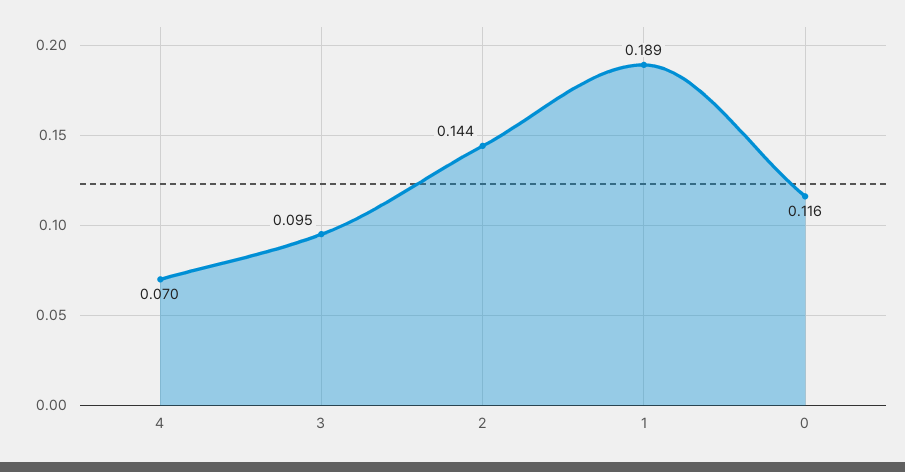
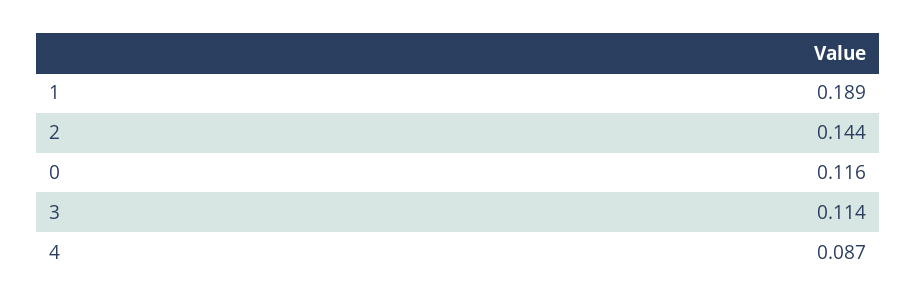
  {
-   "4": 0.07,
+   "4": 0.087,
-   "3": 0.095,
+   "3": 0.114,
    "2": 0.144,
    "1": 0.189,
    "0": 0.116
  }

